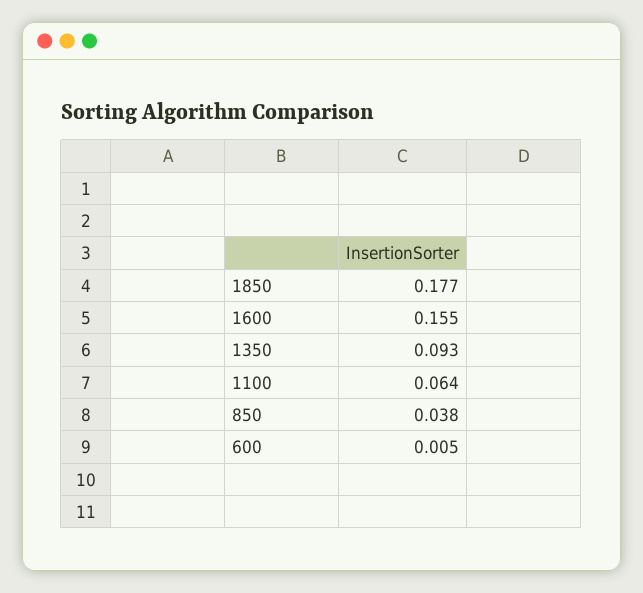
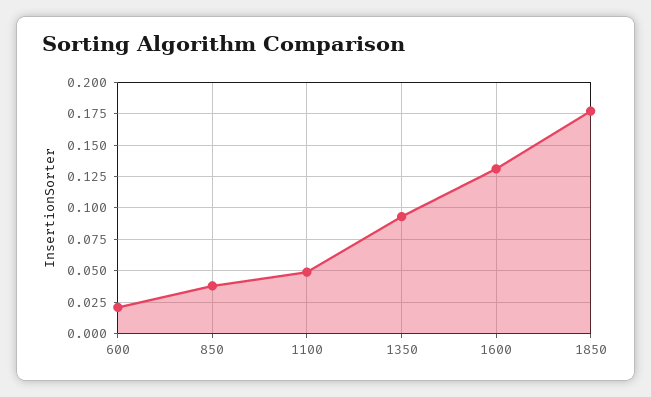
  {
    "1850": 0.177,
-   "1600": 0.155,
+   "1600": 0.13,
    "1350": 0.093,
-   "1100": 0.064,
+   "1100": 0.05,
    "850": 0.038,
-   "600": 0.005
+   "600": 0.02
  }

